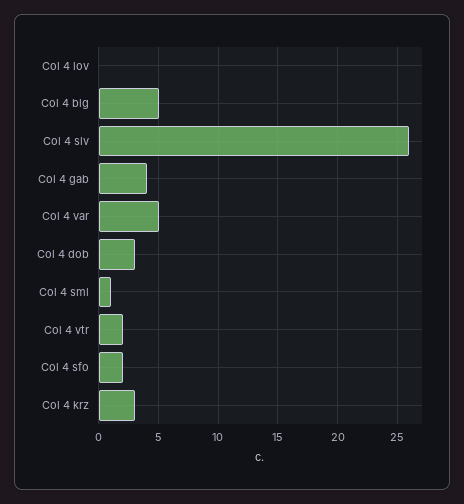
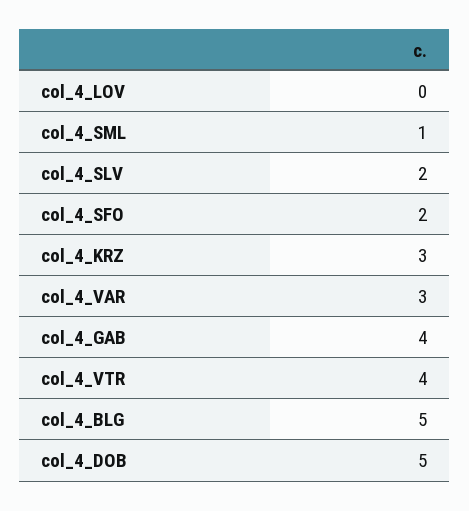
  {
    "Col 4 lov": 0,
    "Col 4 blg": 5,
-   "Col 4 slv": 26,
+   "Col 4 slv": 2,
    "Col 4 gab": 4,
-   "Col 4 var": 5,
+   "Col 4 var": 3,
-   "Col 4 dob": 3,
+   "Col 4 dob": 5,
    "Col 4 sml": 1,
-   "Col 4 vtr": 2,
+   "Col 4 vtr": 4,
    "Col 4 sfo": 2,
    "Col 4 krz": 3
  }

